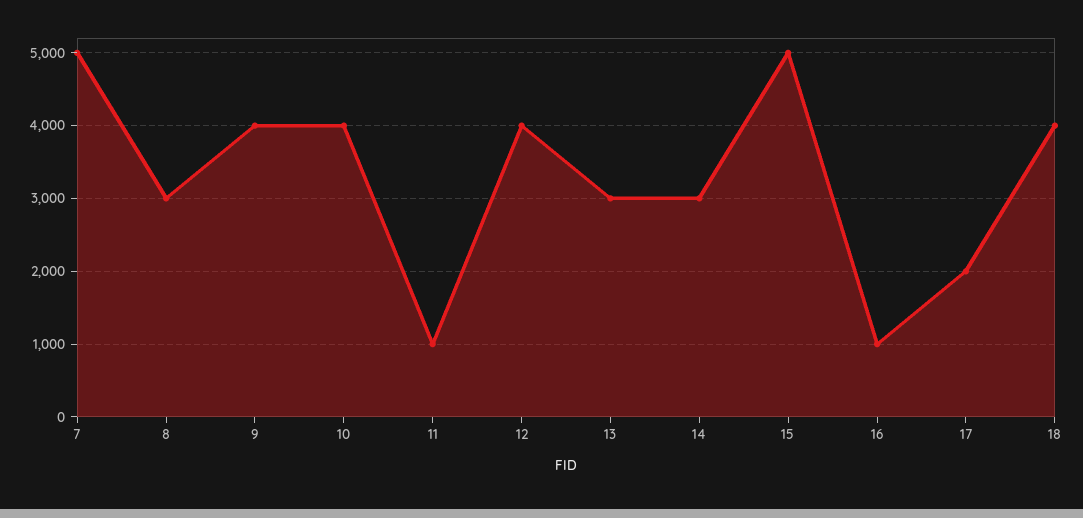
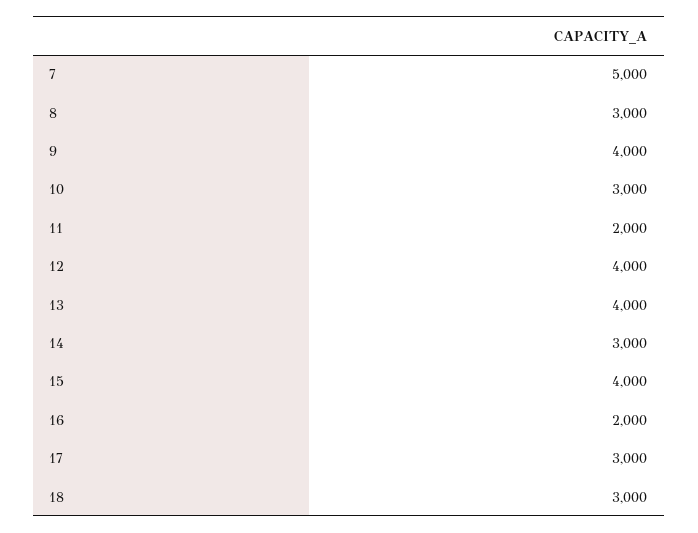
  {
    "7": 5000,
    "8": 3000,
    "9": 4000,
-   "10": 4000,
+   "10": 3000,
-   "11": 1000,
+   "11": 2000,
    "12": 4000,
-   "13": 3000,
+   "13": 4000,
    "14": 3000,
-   "15": 5000,
+   "15": 4000,
-   "16": 1000,
+   "16": 2000,
-   "17": 2000,
+   "17": 3000,
-   "18": 4000
+   "18": 3000
  }

